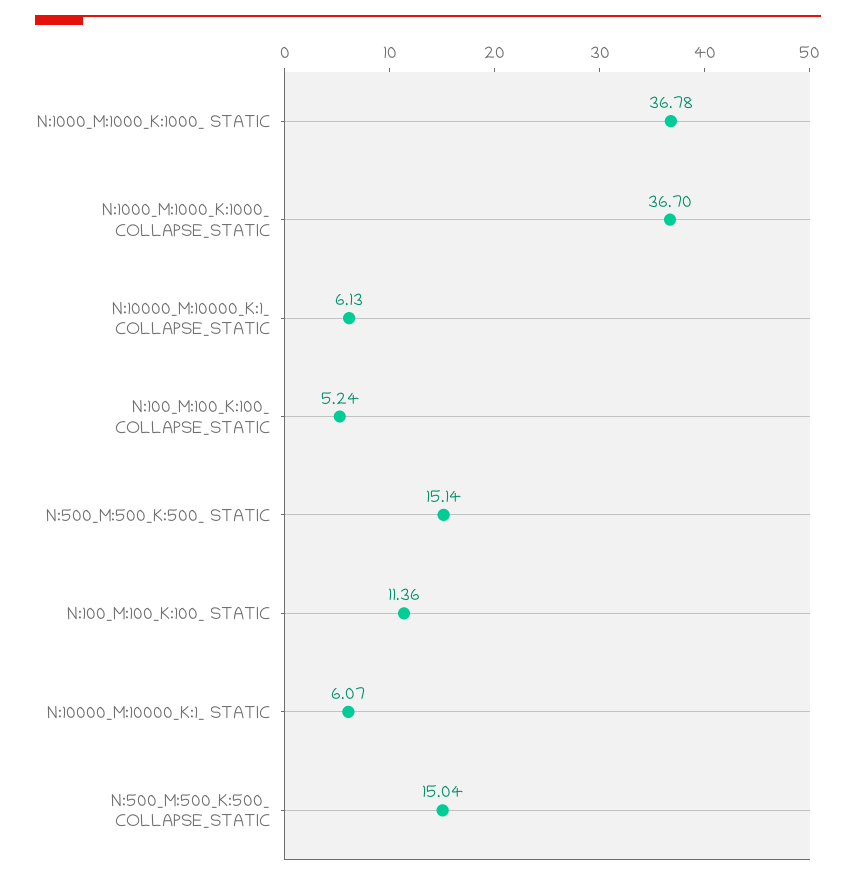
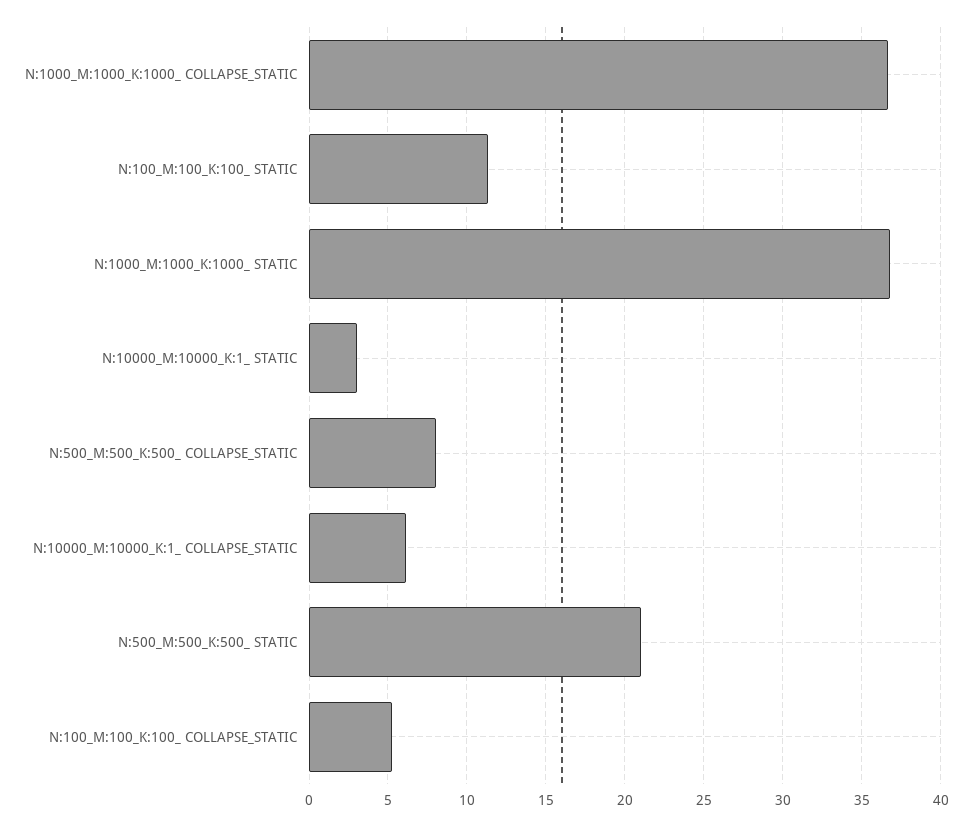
  {
    "N:1000_M:1000_K:1000_ STATIC": 36.78,
    "N:1000_M:1000_K:1000_ COLLAPSE_STATIC": 36.7,
    "N:10000_M:10000_K:1_ COLLAPSE_STATIC": 6.13,
    "N:100_M:100_K:100_ COLLAPSE_STATIC": 5.24,
-   "N:500_M:500_K:500_ STATIC": 15.14,
+   "N:500_M:500_K:500_ STATIC": 21,
    "N:100_M:100_K:100_ STATIC": 11.36,
-   "N:10000_M:10000_K:1_ STATIC": 6.07,
+   "N:10000_M:10000_K:1_ STATIC": 3,
-   "N:500_M:500_K:500_ COLLAPSE_STATIC": 15.04
+   "N:500_M:500_K:500_ COLLAPSE_STATIC": 8
  }

